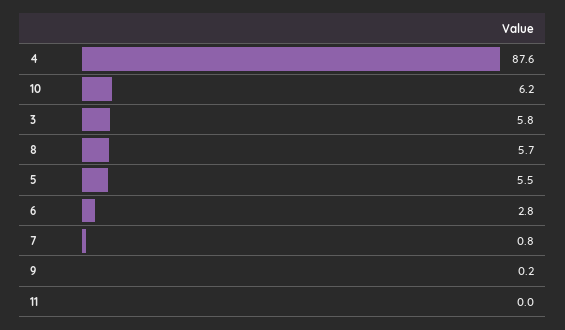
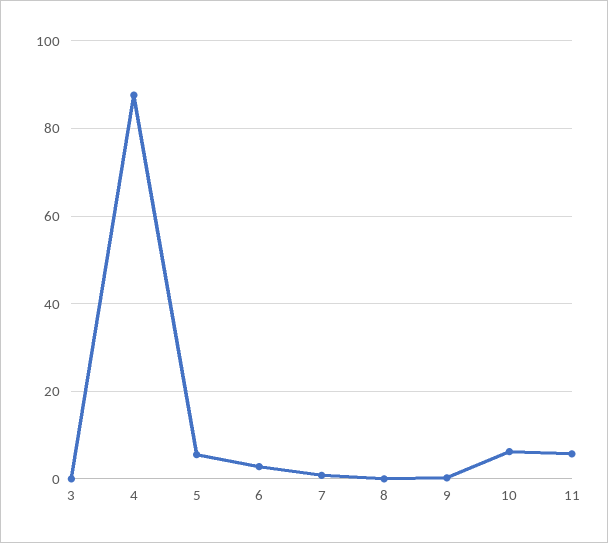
  {
    "4": 87.6,
    "10": 6.2,
-   "3": 5.8,
+   "3": 0,
-   "8": 5.7,
+   "8": 0,
    "5": 5.5,
    "6": 2.8,
    "7": 0.8,
    "9": 0.2,
-   "11": 0
+   "11": 6
  }

